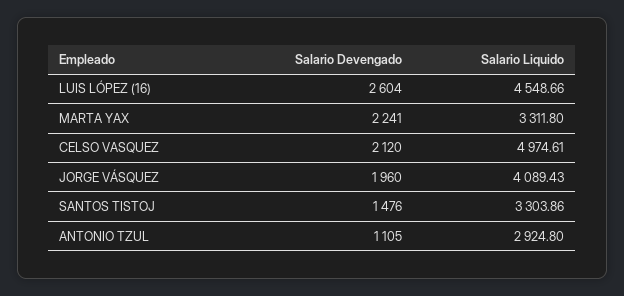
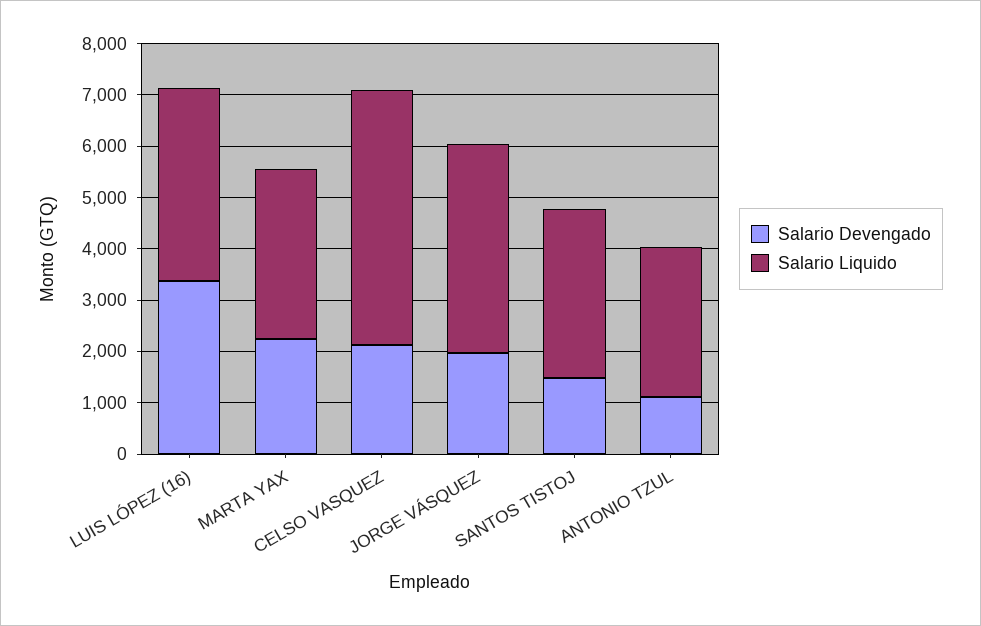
  {
    "Salario Devengado": {
-     "LUIS LÓPEZ (16)": 2604,
+     "LUIS LÓPEZ (16)": 3400,
      "MARTA YAX": 2241,
      "CELSO VASQUEZ": 2120,
      "JORGE VÁSQUEZ": 1960,
      "SANTOS TISTOJ": 1476,
      "ANTONIO TZUL": 1105
    },
    "Salario Liquido": {
-     "LUIS LÓPEZ (16)": 4548.66,
+     "LUIS LÓPEZ (16)": 3800,
      "MARTA YAX": 3311.8,
      "CELSO VASQUEZ": 4974.61,
      "JORGE VÁSQUEZ": 4089.43,
      "SANTOS TISTOJ": 3303.86,
      "ANTONIO TZUL": 2924.8
    }
  }

